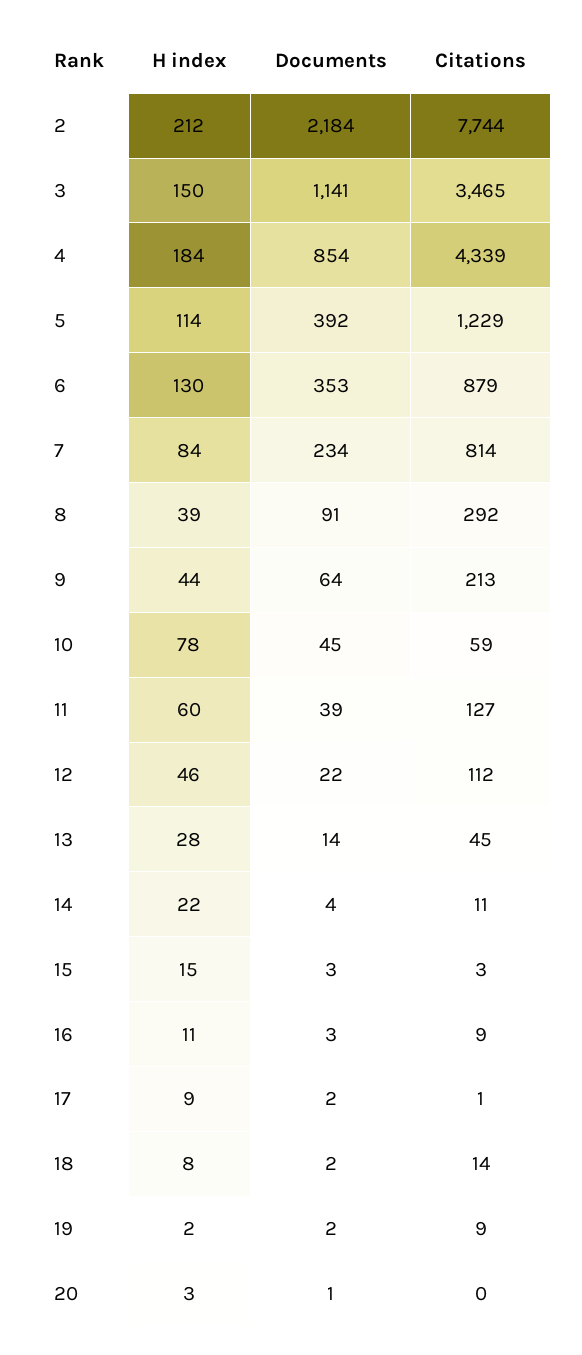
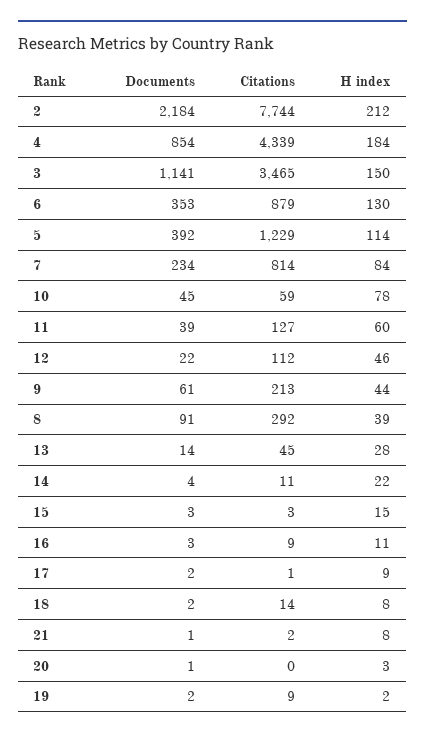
  {
    "H index": {
      "2": 212,
      "3": 150,
      "4": 184,
      "5": 114,
      "6": 130,
      "7": 84,
      "8": 39,
      "9": 44,
      "10": 78,
      "11": 60,
      "12": 46,
      "13": 28,
      "14": 22,
      "15": 15,
      "16": 11,
      "17": 9,
      "18": 8,
      "19": 2,
-     "20": 3
+     "20": 3,
+     "21": 8
    },
    "Documents": {
      "2": 2184,
      "3": 1141,
      "4": 854,
      "5": 392,
      "6": 353,
      "7": 234,
      "8": 91,
-     "9": 64,
+     "9": 61,
      "10": 45,
      "11": 39,
      "12": 22,
      "13": 14,
      "14": 4,
      "15": 3,
      "16": 3,
      "17": 2,
      "18": 2,
      "19": 2,
-     "20": 1
+     "20": 1,
+     "21": 1
    },
    "Citations": {
      "2": 7744,
      "3": 3465,
      "4": 4339,
      "5": 1229,
      "6": 879,
      "7": 814,
      "8": 292,
      "9": 213,
      "10": 59,
      "11": 127,
      "12": 112,
      "13": 45,
      "14": 11,
      "15": 3,
      "16": 9,
      "17": 1,
      "18": 14,
      "19": 9,
-     "20": 0
+     "20": 0,
+     "21": 2
    }
  }

